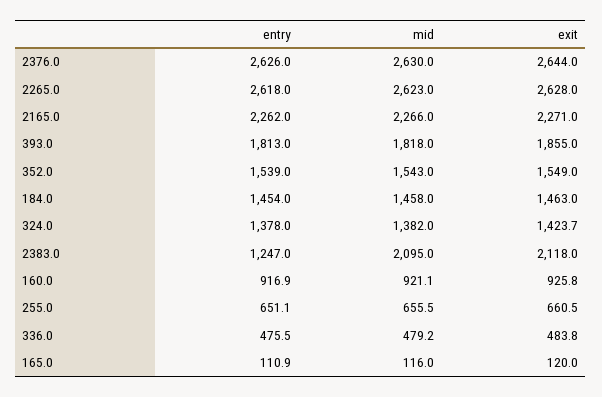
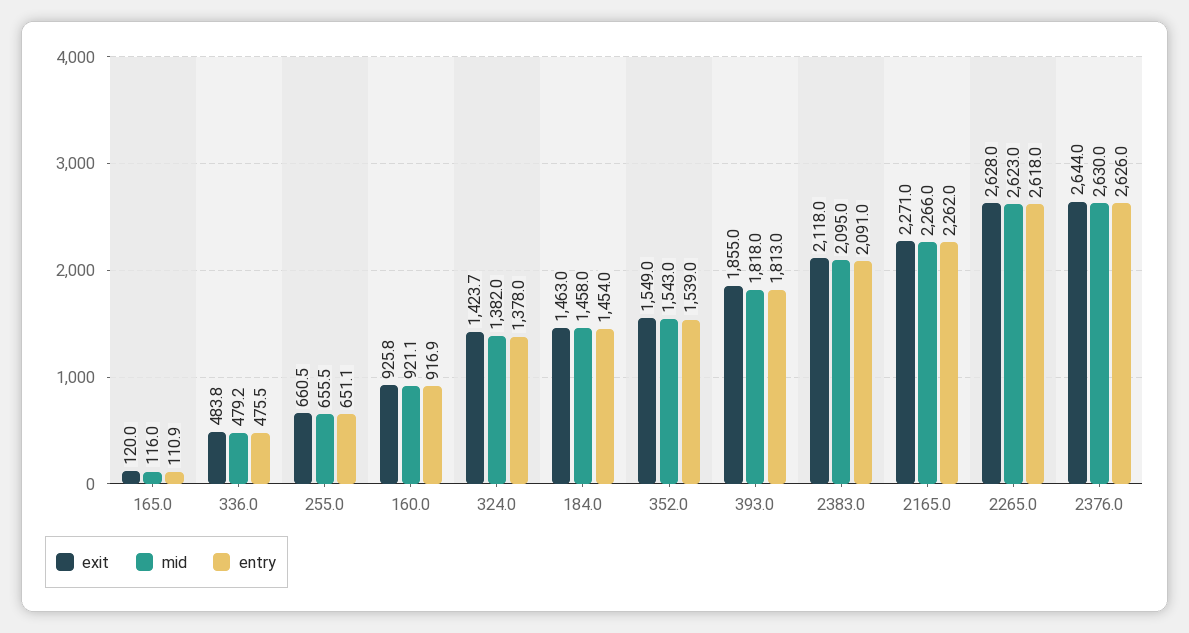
  {
    "entry": {
      "2376.0": 2626,
      "2265.0": 2618,
      "2165.0": 2262,
      "393.0": 1813,
      "352.0": 1539,
      "184.0": 1454,
      "324.0": 1378,
-     "2383.0": 1247,
+     "2383.0": 2091,
      "160.0": 916.9,
      "255.0": 651.1,
      "336.0": 475.5,
      "165.0": 110.9
    },
    "mid": {
      "2376.0": 2630,
      "2265.0": 2623,
      "2165.0": 2266,
      "393.0": 1818,
      "352.0": 1543,
      "184.0": 1458,
      "324.0": 1382,
      "2383.0": 2095,
      "160.0": 921.1,
      "255.0": 655.5,
      "336.0": 479.2,
      "165.0": 116
    },
    "exit": {
      "2376.0": 2644,
      "2265.0": 2628,
      "2165.0": 2271,
      "393.0": 1855,
      "352.0": 1549,
      "184.0": 1463,
      "324.0": 1423.7,
      "2383.0": 2118,
      "160.0": 925.8,
      "255.0": 660.5,
      "336.0": 483.8,
      "165.0": 120
    }
  }

